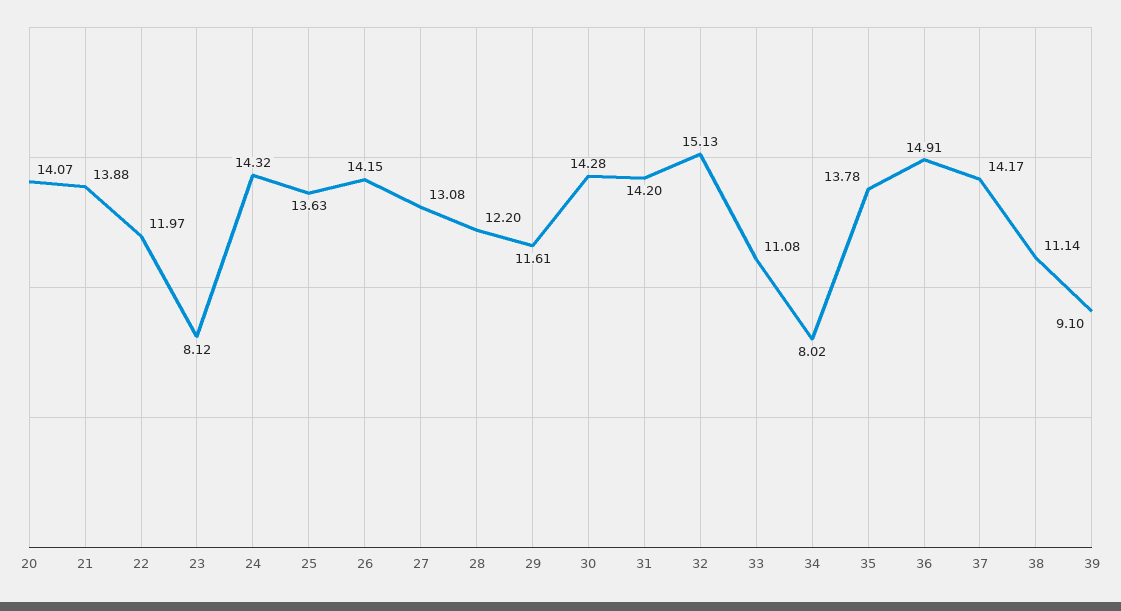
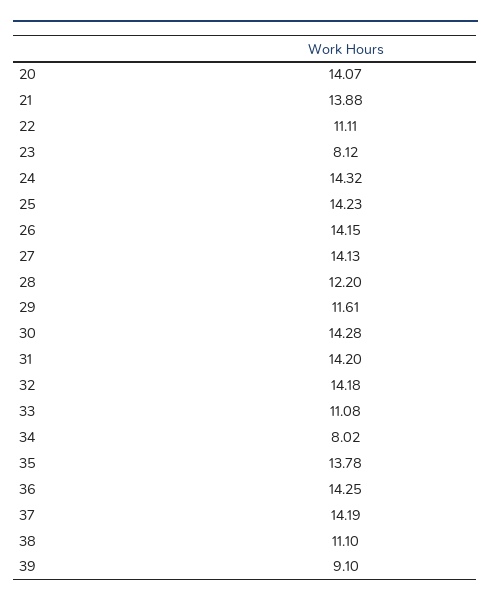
  {
    "20": 14.07,
    "21": 13.88,
-   "22": 11.97,
+   "22": 11.11,
    "23": 8.12,
    "24": 14.32,
-   "25": 13.63,
+   "25": 14.23,
    "26": 14.15,
-   "27": 13.08,
+   "27": 14.13,
    "28": 12.2,
    "29": 11.61,
    "30": 14.28,
    "31": 14.2,
-   "32": 15.13,
+   "32": 14.18,
    "33": 11.08,
    "34": 8.02,
    "35": 13.78,
-   "36": 14.91,
+   "36": 14.25,
-   "37": 14.17,
+   "37": 14.19,
-   "38": 11.14,
+   "38": 11.1,
    "39": 9.1
  }

